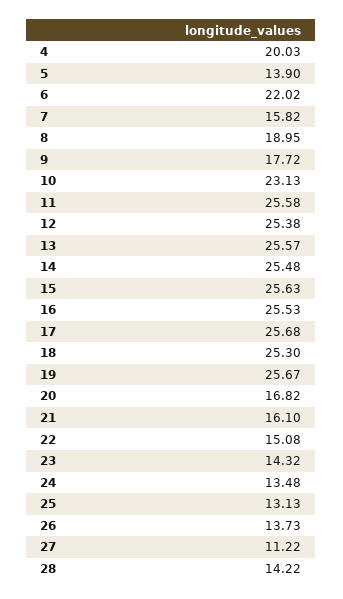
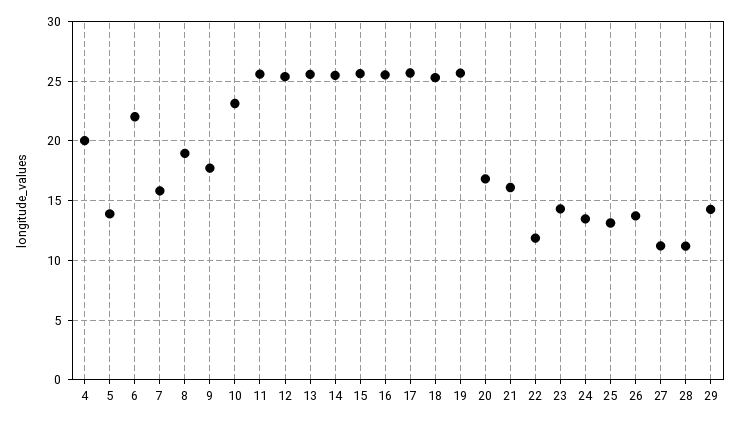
  {
    "4": 20.03,
    "5": 13.9,
    "6": 22.02,
    "7": 15.82,
    "8": 18.95,
    "9": 17.72,
    "10": 23.13,
    "11": 25.58,
    "12": 25.38,
    "13": 25.57,
    "14": 25.48,
    "15": 25.63,
    "16": 25.53,
    "17": 25.68,
    "18": 25.3,
    "19": 25.67,
    "20": 16.82,
    "21": 16.1,
-   "22": 15.08,
+   "22": 12,
    "23": 14.32,
    "24": 13.48,
    "25": 13.13,
    "26": 13.73,
    "27": 11.22,
-   "28": 14.22
+   "28": 11,
+   "29": 14
  }

